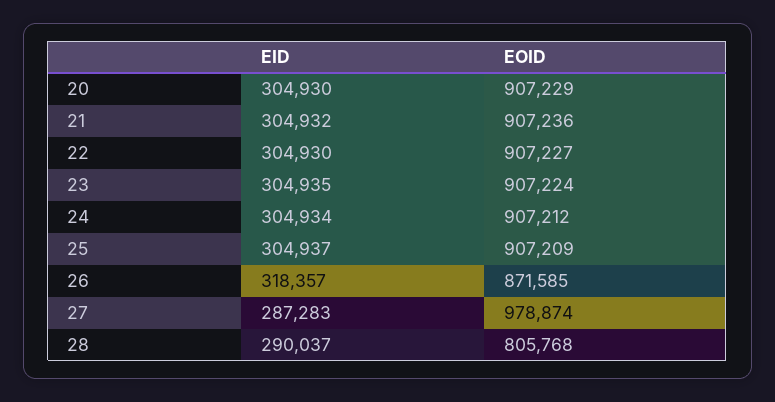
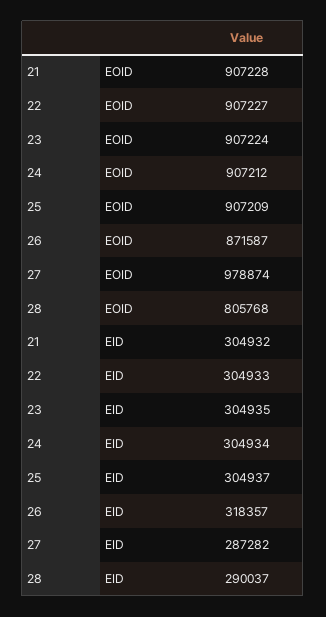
  {
    "EID": {
-     "20": 304930,
      "21": 304932,
-     "22": 304930,
+     "22": 304933,
      "23": 304935,
      "24": 304934,
      "25": 304937,
      "26": 318357,
-     "27": 287283,
+     "27": 287282,
      "28": 290037
    },
    "EOID": {
-     "20": 907229,
-     "21": 907236,
+     "21": 907228,
      "22": 907227,
      "23": 907224,
      "24": 907212,
      "25": 907209,
-     "26": 871585,
+     "26": 871587,
      "27": 978874,
      "28": 805768
    }
  }

